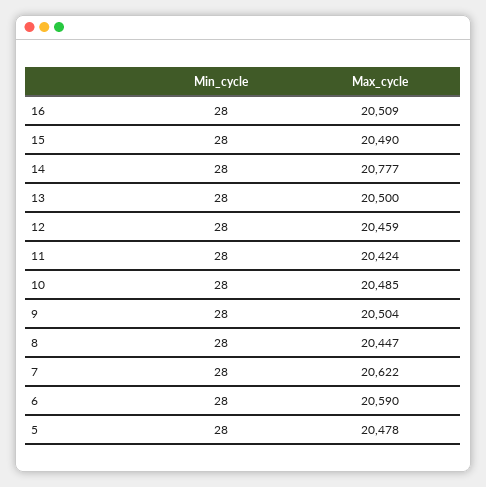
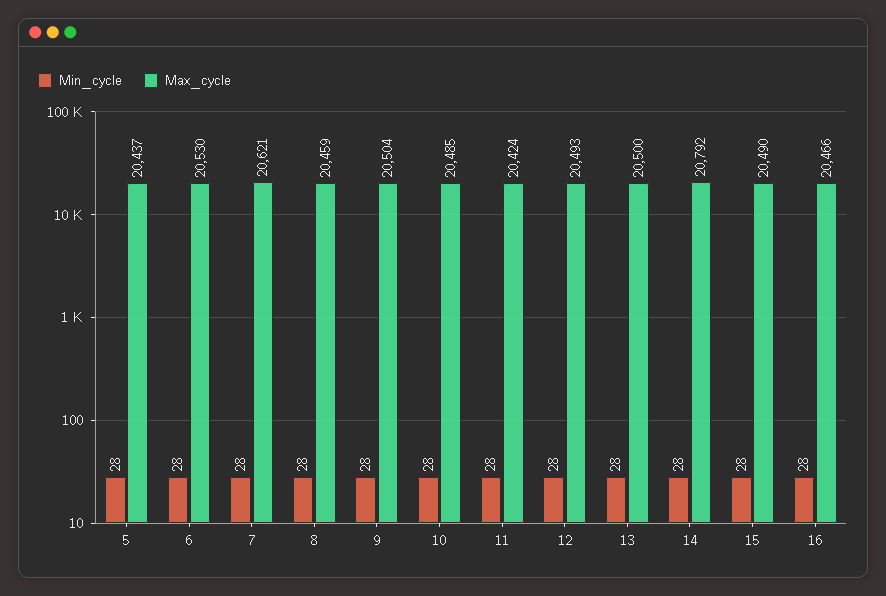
  {
    "Min_cycle": {
      "16": 28,
      "15": 28,
      "14": 28,
      "13": 28,
      "12": 28,
      "11": 28,
      "10": 28,
      "9": 28,
      "8": 28,
      "7": 28,
      "6": 28,
      "5": 28
    },
    "Max_cycle": {
-     "16": 20509,
+     "16": 20466,
      "15": 20490,
-     "14": 20777,
+     "14": 20792,
      "13": 20500,
-     "12": 20459,
+     "12": 20493,
      "11": 20424,
      "10": 20485,
      "9": 20504,
-     "8": 20447,
+     "8": 20459,
-     "7": 20622,
+     "7": 20621,
-     "6": 20590,
+     "6": 20530,
-     "5": 20478
+     "5": 20437
    }
  }

